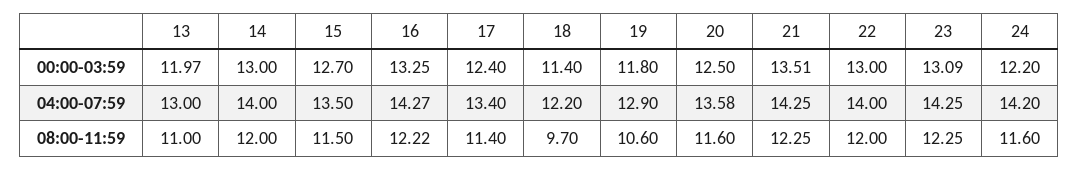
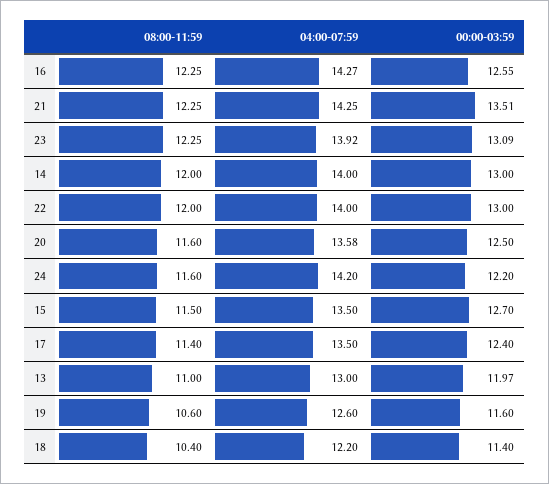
  {
    "13": {
      "00:00-03:59": 11.97,
      "04:00-07:59": 13,
      "08:00-11:59": 11
    },
    "14": {
      "00:00-03:59": 13,
      "04:00-07:59": 14,
      "08:00-11:59": 12
    },
    "15": {
      "00:00-03:59": 12.7,
      "04:00-07:59": 13.5,
      "08:00-11:59": 11.5
    },
    "16": {
-     "00:00-03:59": 13.25,
+     "00:00-03:59": 12.55,
      "04:00-07:59": 14.27,
-     "08:00-11:59": 12.22
+     "08:00-11:59": 12.25
    },
    "17": {
      "00:00-03:59": 12.4,
-     "04:00-07:59": 13.4,
+     "04:00-07:59": 13.5,
      "08:00-11:59": 11.4
    },
    "18": {
      "00:00-03:59": 11.4,
      "04:00-07:59": 12.2,
-     "08:00-11:59": 9.7
+     "08:00-11:59": 10.4
    },
    "19": {
-     "00:00-03:59": 11.8,
+     "00:00-03:59": 11.6,
-     "04:00-07:59": 12.9,
+     "04:00-07:59": 12.6,
      "08:00-11:59": 10.6
    },
    "20": {
      "00:00-03:59": 12.5,
      "04:00-07:59": 13.58,
      "08:00-11:59": 11.6
    },
    "21": {
      "00:00-03:59": 13.51,
      "04:00-07:59": 14.25,
      "08:00-11:59": 12.25
    },
    "22": {
      "00:00-03:59": 13,
      "04:00-07:59": 14,
      "08:00-11:59": 12
    },
    "23": {
      "00:00-03:59": 13.09,
-     "04:00-07:59": 14.25,
+     "04:00-07:59": 13.92,
      "08:00-11:59": 12.25
    },
    "24": {
      "00:00-03:59": 12.2,
      "04:00-07:59": 14.2,
      "08:00-11:59": 11.6
    }
  }

